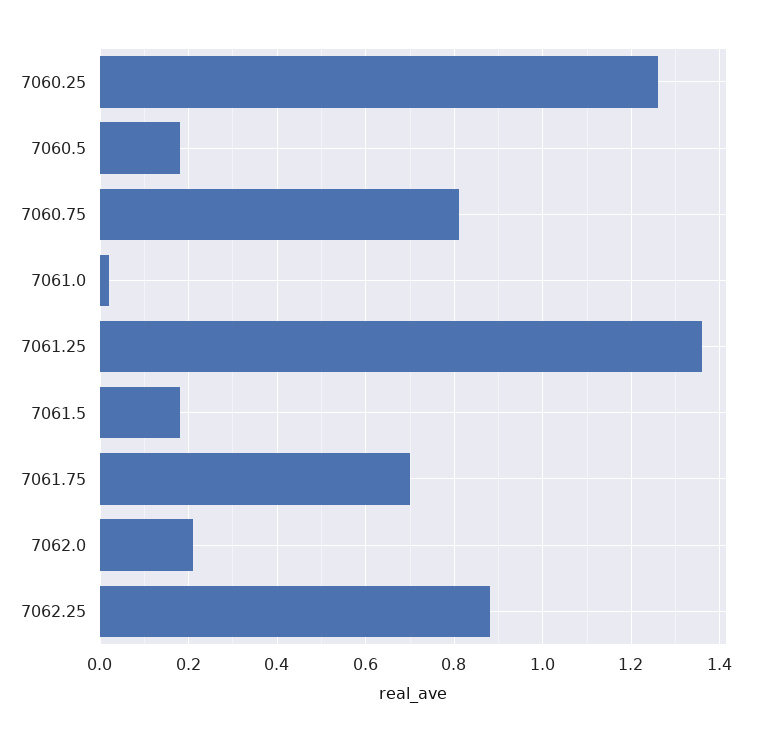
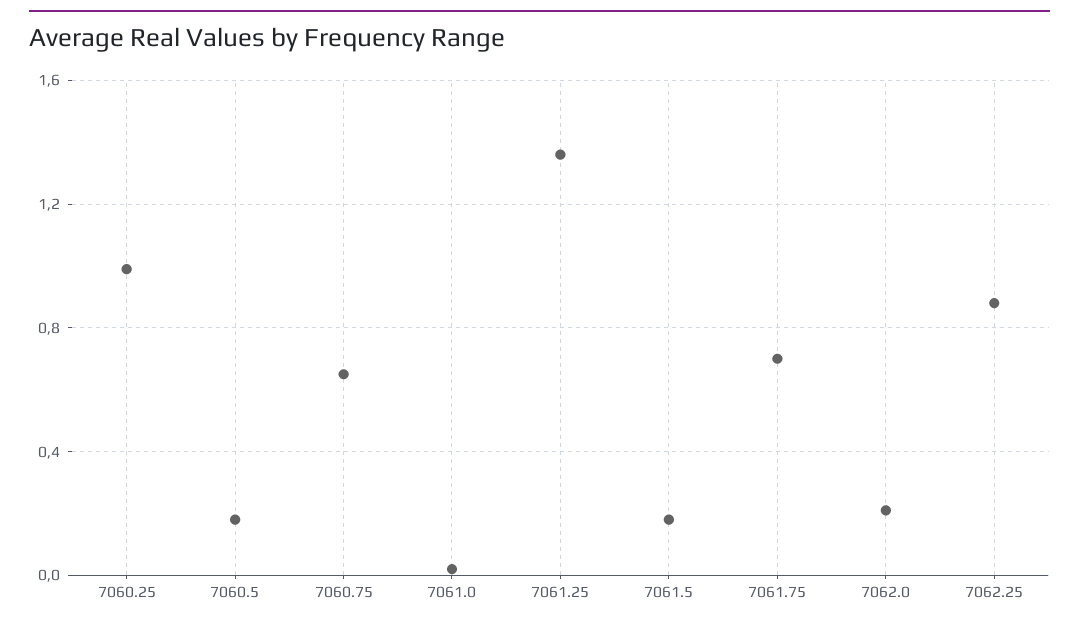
  {
-   "7060.25": 1.25,
+   "7060.25": 1,
    "7060.5": 0.2,
-   "7060.75": 0.8,
+   "7060.75": 0.65,
    "7061.0": 0,
    "7061.25": 1.35,
    "7061.5": 0.2,
    "7061.75": 0.7,
    "7062.0": 0.2,
    "7062.25": 0.9
  }

